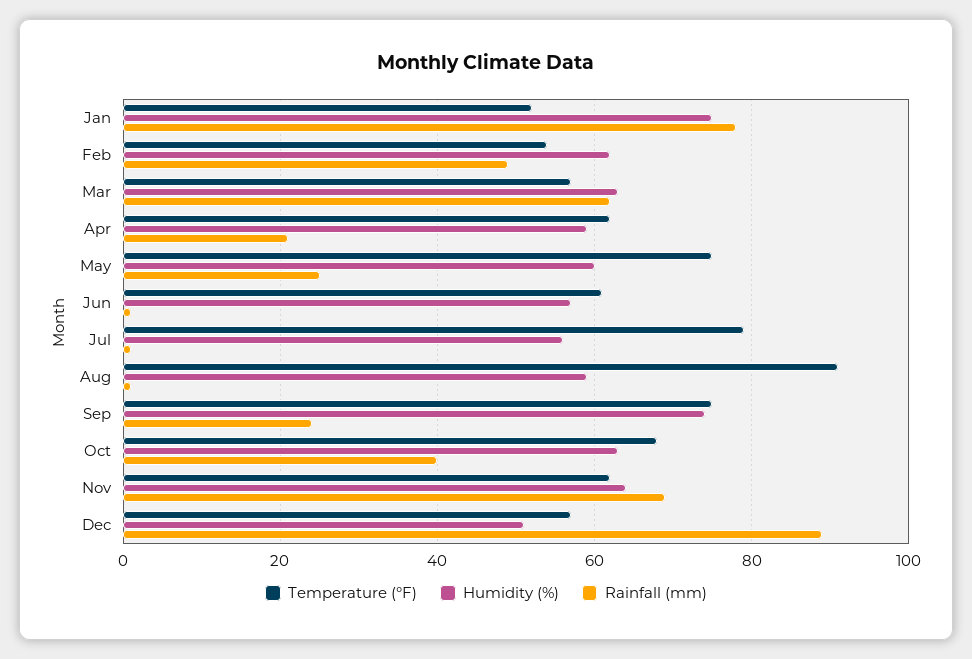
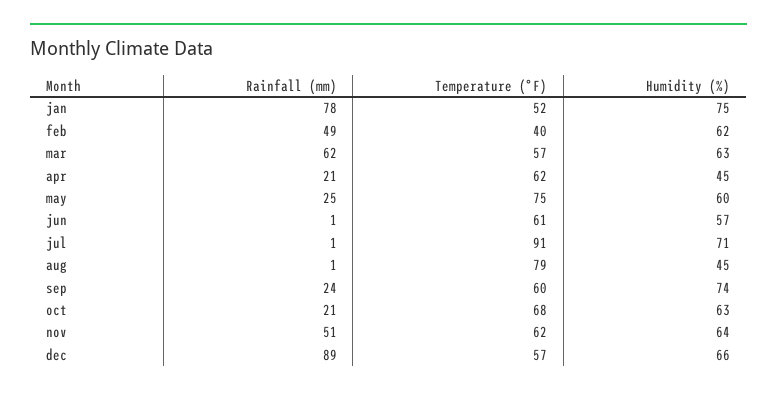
  {
    "Temperature (°F)": {
      "Jan": 52,
-     "Feb": 55,
+     "Feb": 40,
      "Mar": 57,
      "Apr": 62,
      "May": 75,
      "Jun": 61,
-     "Jul": 80,
+     "Jul": 91,
-     "Aug": 90,
+     "Aug": 79,
-     "Sep": 75,
+     "Sep": 60,
      "Oct": 68,
      "Nov": 62,
      "Dec": 57
    },
    "Humidity (%)": {
      "Jan": 75,
      "Feb": 62,
      "Mar": 63,
-     "Apr": 60,
+     "Apr": 45,
      "May": 60,
      "Jun": 57,
-     "Jul": 55,
+     "Jul": 71,
-     "Aug": 60,
+     "Aug": 45,
      "Sep": 74,
      "Oct": 63,
      "Nov": 64,
-     "Dec": 50
+     "Dec": 66
    },
    "Rainfall (mm)": {
      "Jan": 78,
      "Feb": 49,
      "Mar": 62,
      "Apr": 21,
      "May": 25,
      "Jun": 1,
      "Jul": 1,
      "Aug": 1,
      "Sep": 24,
-     "Oct": 40,
+     "Oct": 21,
-     "Nov": 70,
+     "Nov": 51,
      "Dec": 89
    }
  }

